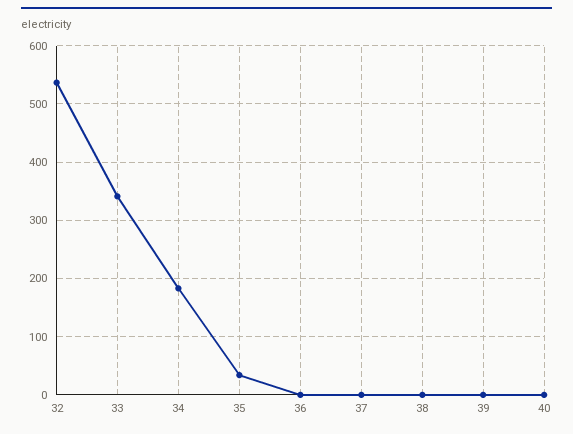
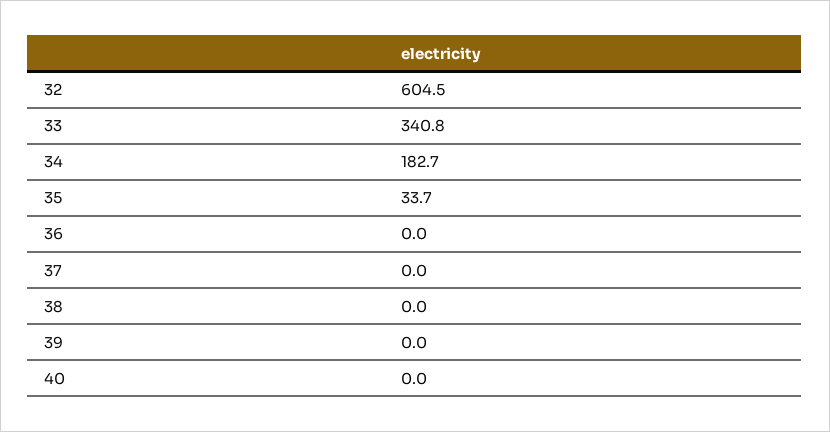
  {
-   "32": 540,
+   "32": 604.5,
    "33": 340.8,
    "34": 182.7,
    "35": 33.7,
    "36": 0,
    "37": 0,
    "38": 0,
    "39": 0,
    "40": 0
  }

